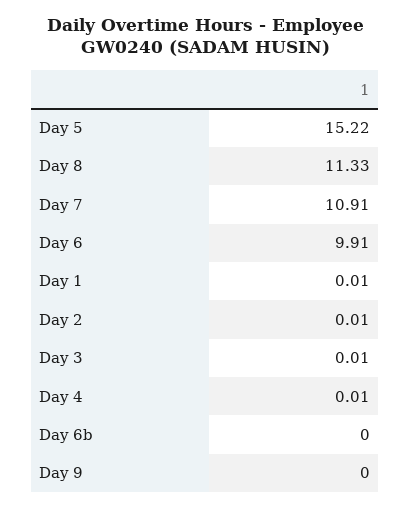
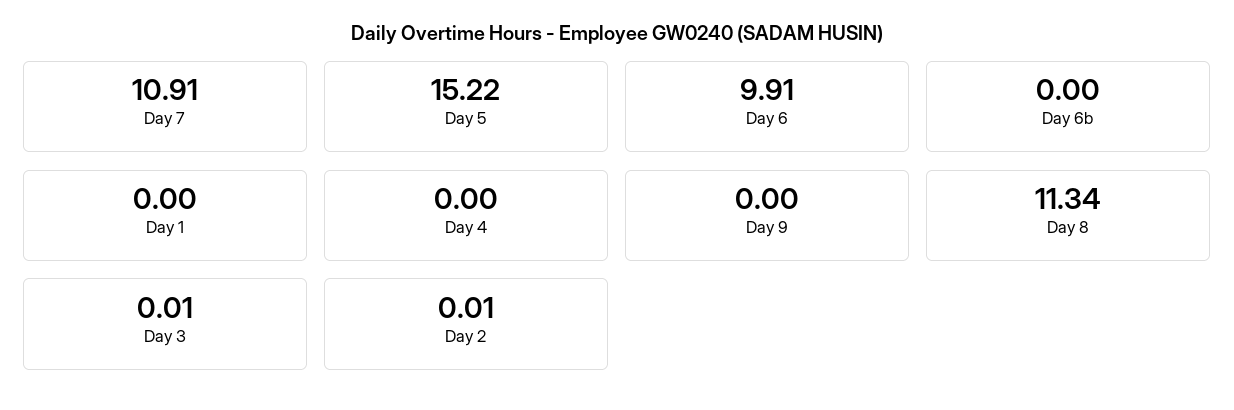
  {
    "Day 5": 15.22,
-   "Day 8": 11.33,
+   "Day 8": 11.34,
    "Day 7": 10.91,
    "Day 6": 9.91,
-   "Day 1": 0.01,
+   "Day 1": 0,
    "Day 2": 0.01,
    "Day 3": 0.01,
-   "Day 4": 0.01,
+   "Day 4": 0,
    "Day 6b": 0,
    "Day 9": 0
  }

